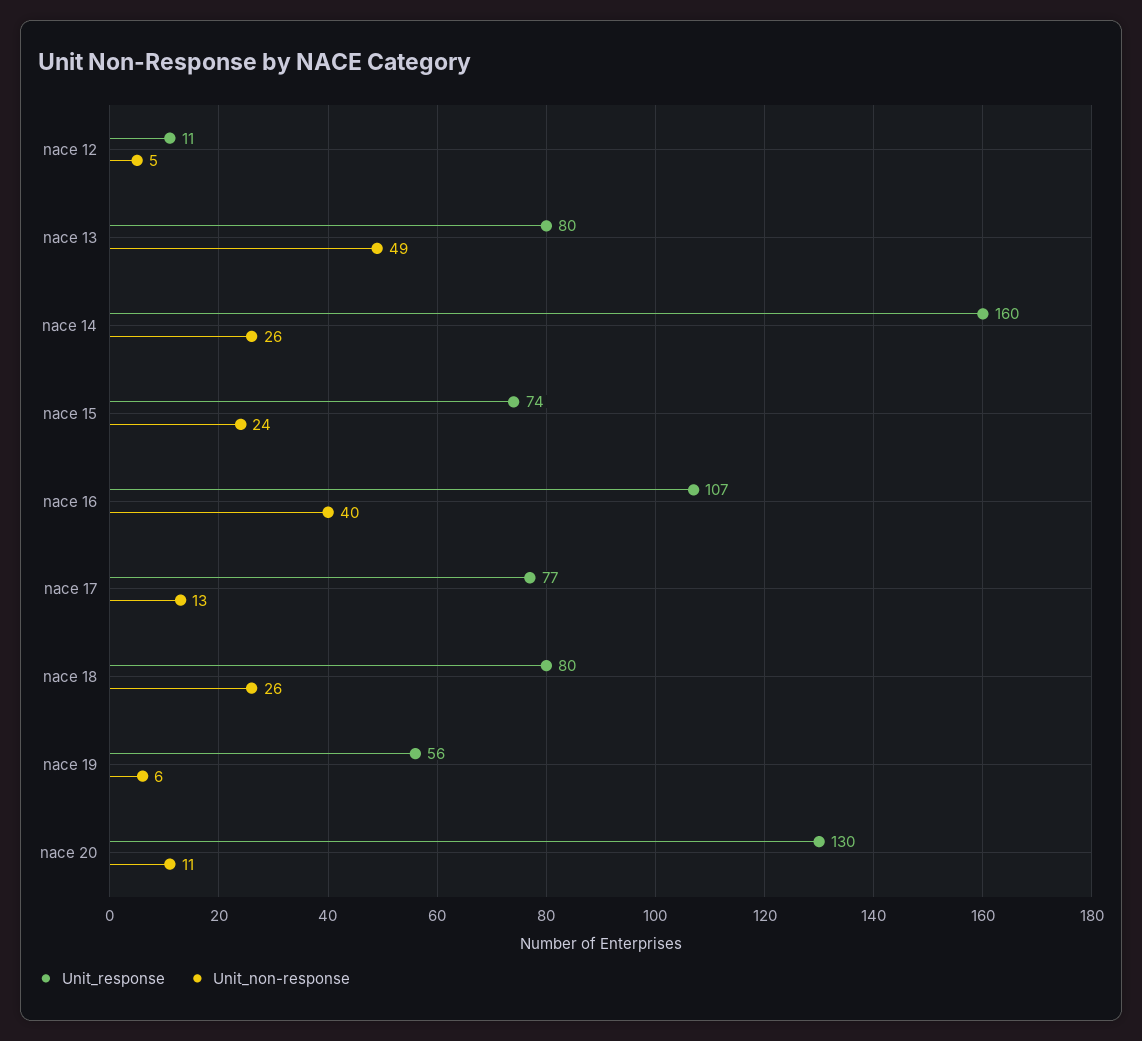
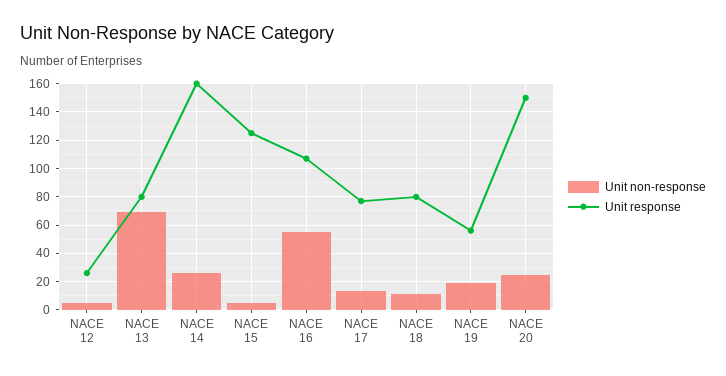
  {
    "Unit_response": {
-     "nace 12": 11,
+     "nace 12": 25,
      "nace 13": 80,
      "nace 14": 160,
-     "nace 15": 74,
+     "nace 15": 125,
      "nace 16": 107,
      "nace 17": 77,
      "nace 18": 80,
      "nace 19": 56,
-     "nace 20": 130
+     "nace 20": 150
    },
    "Unit_non-response": {
      "nace 12": 5,
-     "nace 13": 49,
+     "nace 13": 70,
      "nace 14": 26,
-     "nace 15": 24,
+     "nace 15": 5,
-     "nace 16": 40,
+     "nace 16": 55,
      "nace 17": 13,
-     "nace 18": 26,
+     "nace 18": 10,
-     "nace 19": 6,
+     "nace 19": 20,
-     "nace 20": 11
+     "nace 20": 25
    }
  }

